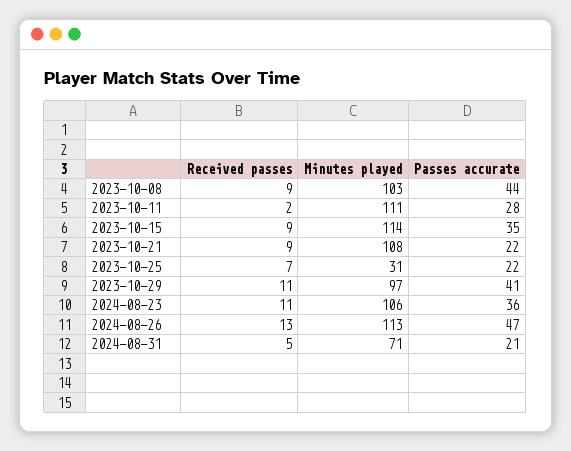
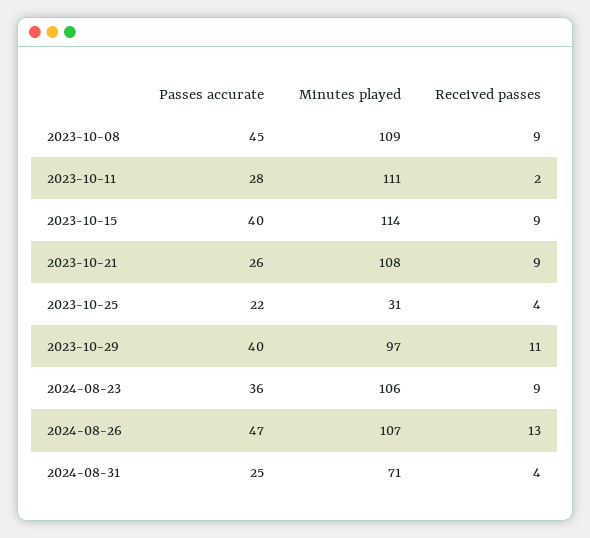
  {
    "Received passes": {
      "2023-10-08": 9,
      "2023-10-11": 2,
      "2023-10-15": 9,
      "2023-10-21": 9,
-     "2023-10-25": 7,
+     "2023-10-25": 4,
      "2023-10-29": 11,
-     "2024-08-23": 11,
+     "2024-08-23": 9,
      "2024-08-26": 13,
-     "2024-08-31": 5
+     "2024-08-31": 4
    },
    "Minutes played": {
-     "2023-10-08": 103,
+     "2023-10-08": 109,
      "2023-10-11": 111,
      "2023-10-15": 114,
      "2023-10-21": 108,
      "2023-10-25": 31,
      "2023-10-29": 97,
      "2024-08-23": 106,
-     "2024-08-26": 113,
+     "2024-08-26": 107,
      "2024-08-31": 71
    },
    "Passes accurate": {
-     "2023-10-08": 44,
+     "2023-10-08": 45,
      "2023-10-11": 28,
-     "2023-10-15": 35,
+     "2023-10-15": 40,
-     "2023-10-21": 22,
+     "2023-10-21": 26,
      "2023-10-25": 22,
-     "2023-10-29": 41,
+     "2023-10-29": 40,
      "2024-08-23": 36,
      "2024-08-26": 47,
-     "2024-08-31": 21
+     "2024-08-31": 25
    }
  }

